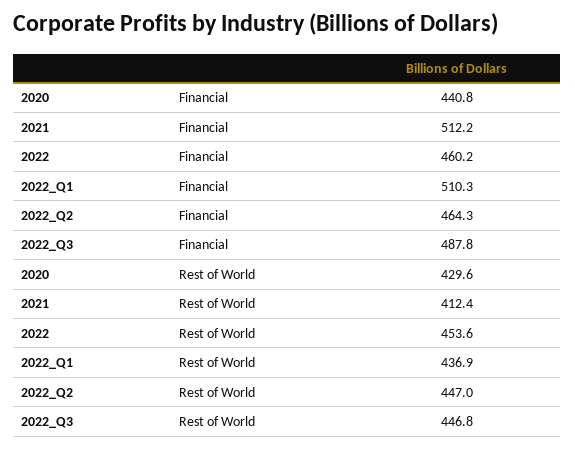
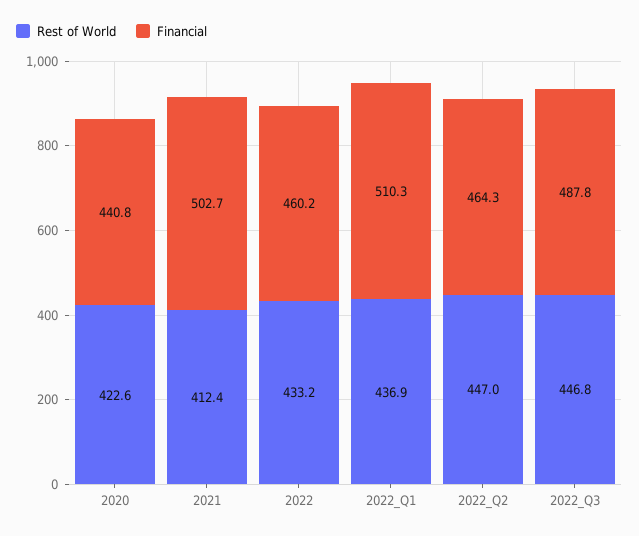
  {
    "Financial": {
      "2020": 440.8,
-     "2021": 512.2,
+     "2021": 502.7,
      "2022": 460.2,
      "2022_Q1": 510.3,
      "2022_Q2": 464.3,
      "2022_Q3": 487.8
    },
    "Rest of World": {
-     "2020": 429.6,
+     "2020": 422.6,
      "2021": 412.4,
-     "2022": 453.6,
+     "2022": 433.2,
      "2022_Q1": 436.9,
      "2022_Q2": 447,
      "2022_Q3": 446.8
    }
  }

